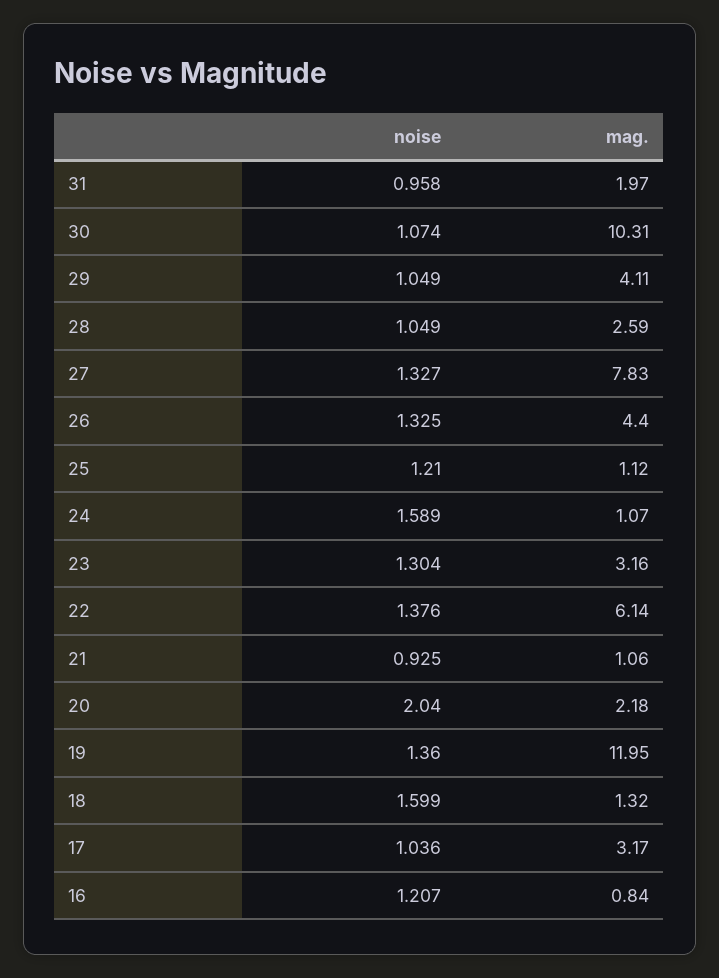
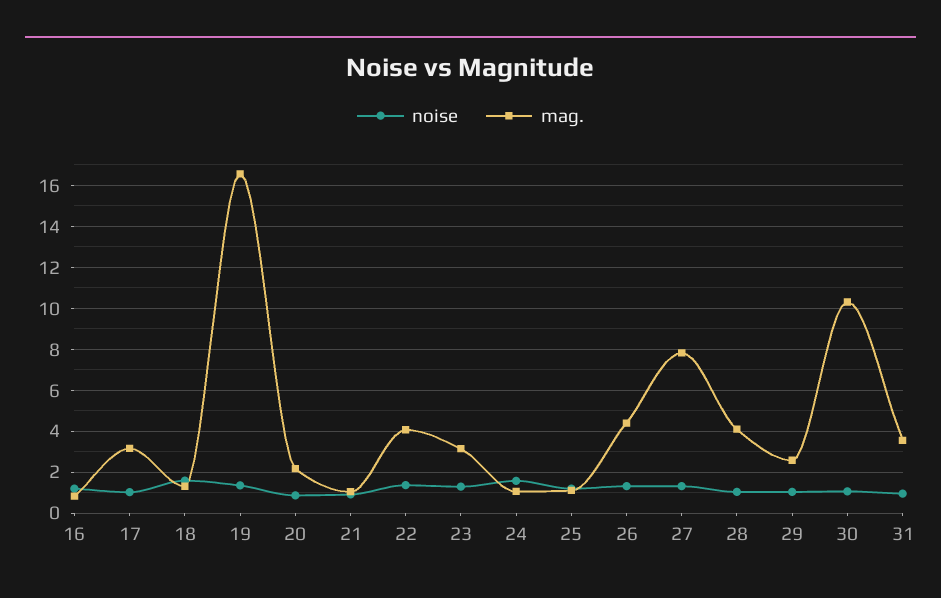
  {
    "noise": {
      "31": 0.958,
      "30": 1.074,
      "29": 1.049,
      "28": 1.049,
      "27": 1.327,
      "26": 1.325,
      "25": 1.21,
      "24": 1.589,
      "23": 1.304,
      "22": 1.376,
      "21": 0.925,
-     "20": 2.04,
+     "20": 1,
      "19": 1.36,
      "18": 1.599,
      "17": 1.036,
      "16": 1.207
    },
    "mag.": {
-     "31": 1.97,
+     "31": 3.5,
      "30": 10.31,
-     "29": 4.11,
+     "29": 2.5,
-     "28": 2.59,
+     "28": 4,
      "27": 7.83,
      "26": 4.4,
      "25": 1.12,
      "24": 1.07,
      "23": 3.16,
-     "22": 6.14,
+     "22": 4,
      "21": 1.06,
      "20": 2.18,
-     "19": 11.95,
+     "19": 16.5,
      "18": 1.32,
      "17": 3.17,
      "16": 0.84
    }
  }

